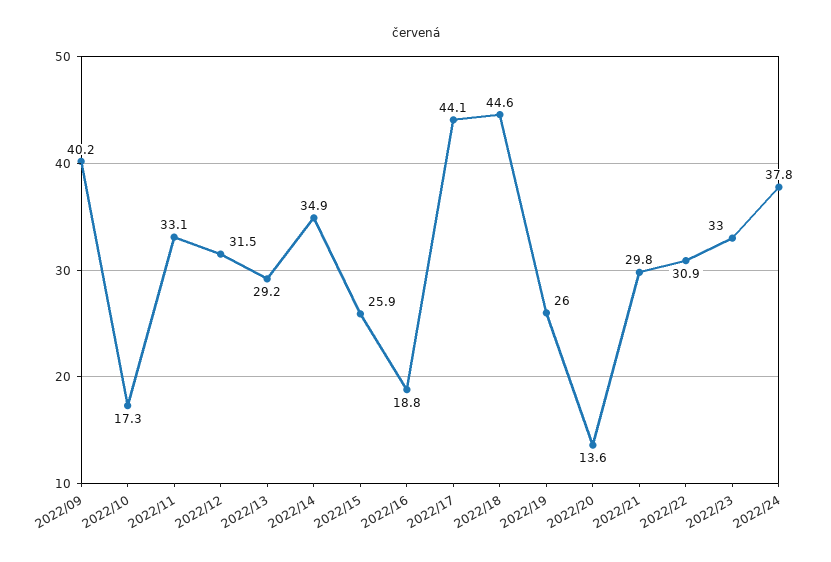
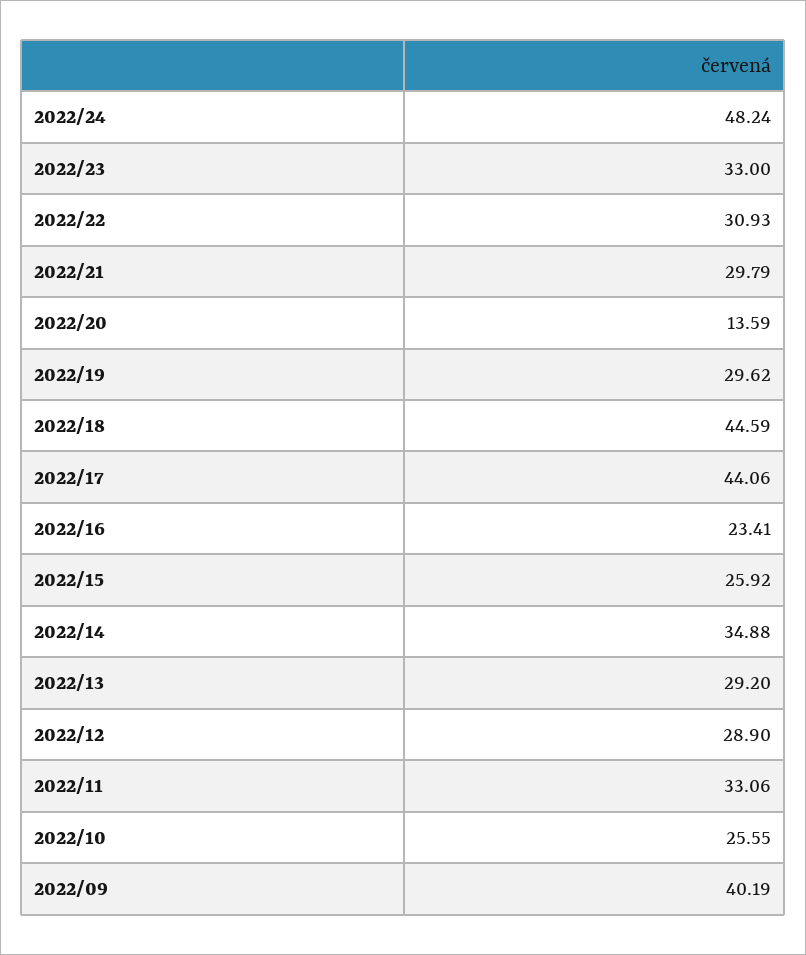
  {
    "2022/09": 40.19,
-   "2022/10": 17.3,
+   "2022/10": 25.55,
    "2022/11": 33.06,
-   "2022/12": 31.5,
+   "2022/12": 28.9,
    "2022/13": 29.2,
    "2022/14": 34.88,
    "2022/15": 25.92,
-   "2022/16": 18.8,
+   "2022/16": 23.41,
    "2022/17": 44.06,
    "2022/18": 44.59,
-   "2022/19": 26,
+   "2022/19": 29.62,
    "2022/20": 13.59,
    "2022/21": 29.79,
    "2022/22": 30.93,
    "2022/23": 33,
-   "2022/24": 37.8
+   "2022/24": 48.24
  }

